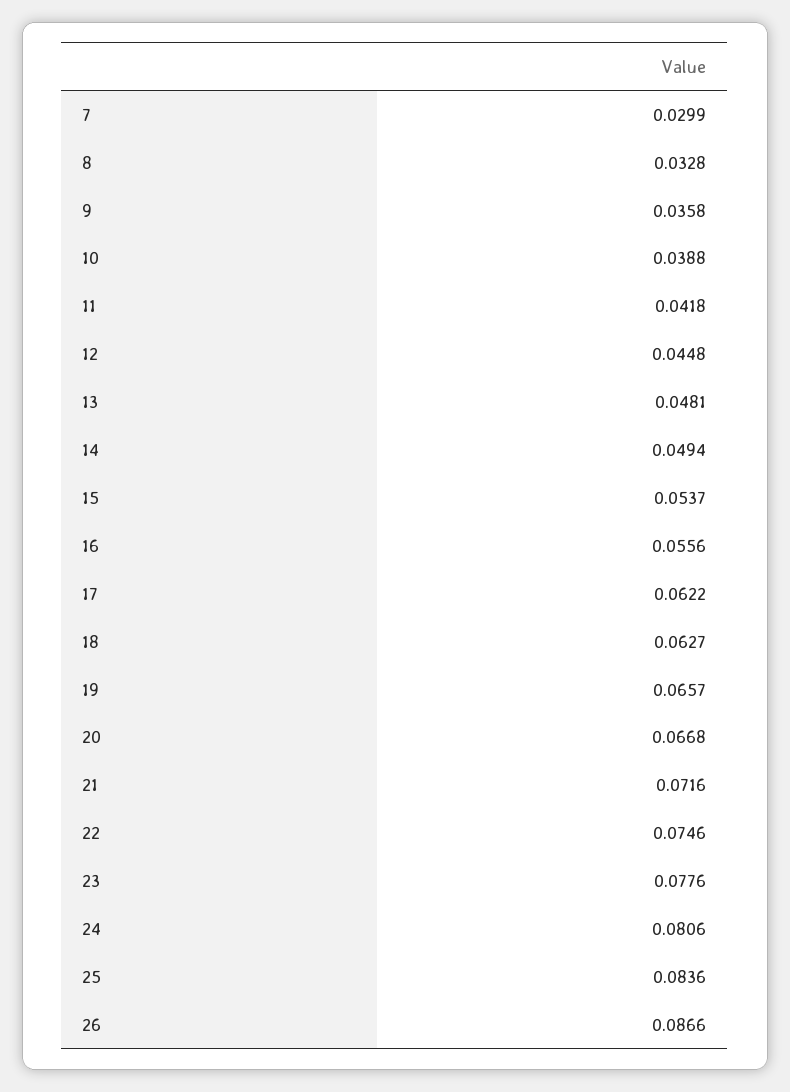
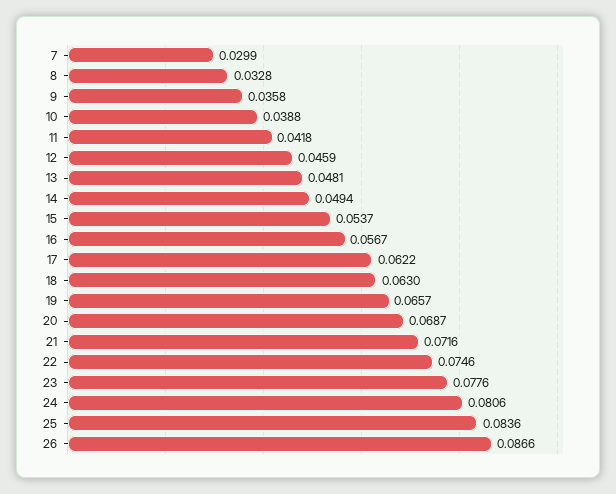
  {
    "7": 0.0299,
    "8": 0.0328,
    "9": 0.0358,
    "10": 0.0388,
    "11": 0.0418,
-   "12": 0.0448,
+   "12": 0.0459,
    "13": 0.0481,
    "14": 0.0494,
    "15": 0.0537,
-   "16": 0.0556,
+   "16": 0.0567,
    "17": 0.0622,
-   "18": 0.0627,
+   "18": 0.063,
    "19": 0.0657,
-   "20": 0.0668,
+   "20": 0.0687,
    "21": 0.0716,
    "22": 0.0746,
    "23": 0.0776,
    "24": 0.0806,
    "25": 0.0836,
    "26": 0.0866
  }

